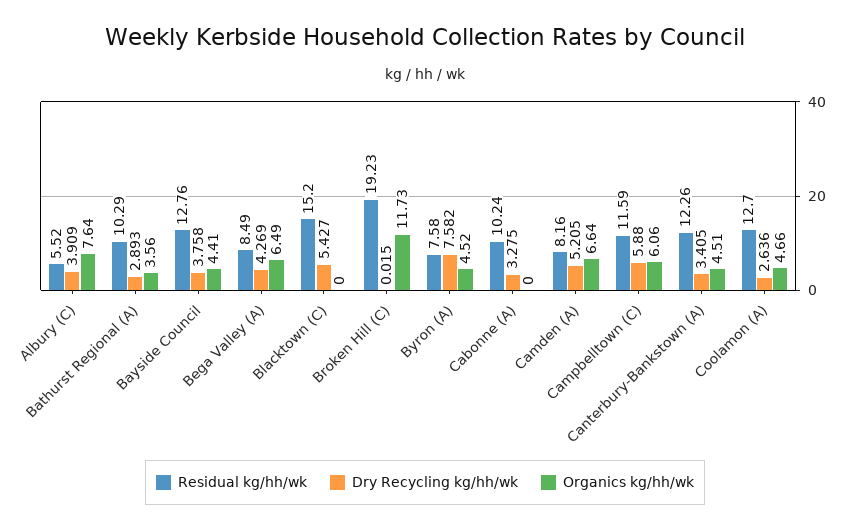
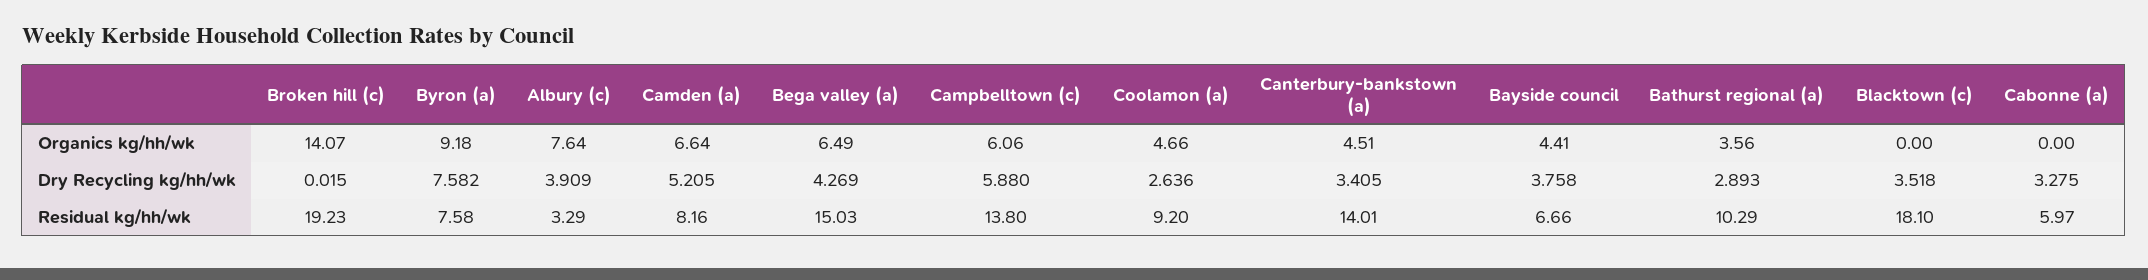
  {
    "Residual kg/hh/wk": {
-     "Albury (C)": 5.52,
+     "Albury (C)": 3.29,
      "Bathurst Regional (A)": 10.29,
-     "Bayside Council": 12.76,
+     "Bayside Council": 6.66,
-     "Bega Valley (A)": 8.49,
+     "Bega Valley (A)": 15.03,
-     "Blacktown (C)": 15.2,
+     "Blacktown (C)": 18.1,
      "Broken Hill (C)": 19.23,
      "Byron (A)": 7.58,
-     "Cabonne (A)": 10.24,
+     "Cabonne (A)": 5.97,
      "Camden (A)": 8.16,
-     "Campbelltown (C)": 11.59,
+     "Campbelltown (C)": 13.8,
-     "Canterbury-Bankstown (A)": 12.26,
+     "Canterbury-Bankstown (A)": 14.01,
-     "Coolamon (A)": 12.7
+     "Coolamon (A)": 9.2
    },
    "Dry Recycling kg/hh/wk": {
      "Albury (C)": 3.909,
      "Bathurst Regional (A)": 2.893,
      "Bayside Council": 3.758,
      "Bega Valley (A)": 4.269,
-     "Blacktown (C)": 5.427,
+     "Blacktown (C)": 3.518,
      "Broken Hill (C)": 0.015,
      "Byron (A)": 7.582,
      "Cabonne (A)": 3.275,
      "Camden (A)": 5.205,
      "Campbelltown (C)": 5.88,
      "Canterbury-Bankstown (A)": 3.405,
      "Coolamon (A)": 2.636
    },
    "Organics kg/hh/wk": {
      "Albury (C)": 7.64,
      "Bathurst Regional (A)": 3.56,
      "Bayside Council": 4.41,
      "Bega Valley (A)": 6.49,
      "Blacktown (C)": 0,
-     "Broken Hill (C)": 11.73,
+     "Broken Hill (C)": 14.07,
-     "Byron (A)": 4.52,
+     "Byron (A)": 9.18,
      "Cabonne (A)": 0,
      "Camden (A)": 6.64,
      "Campbelltown (C)": 6.06,
      "Canterbury-Bankstown (A)": 4.51,
      "Coolamon (A)": 4.66
    }
  }

